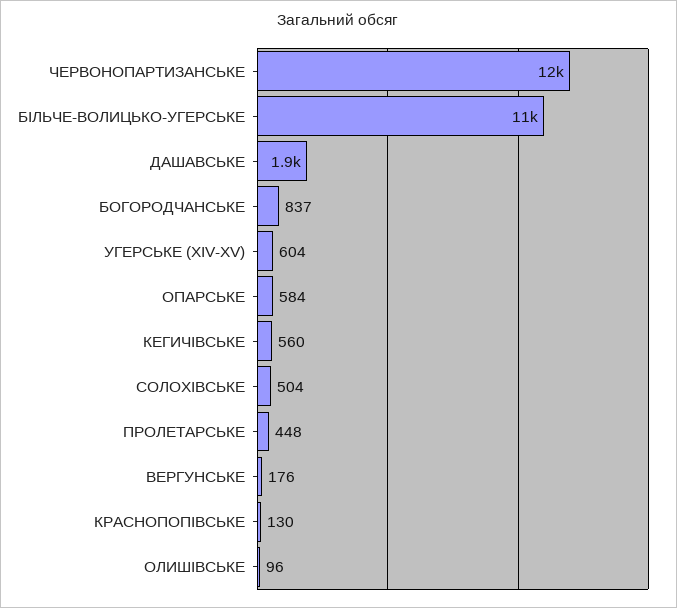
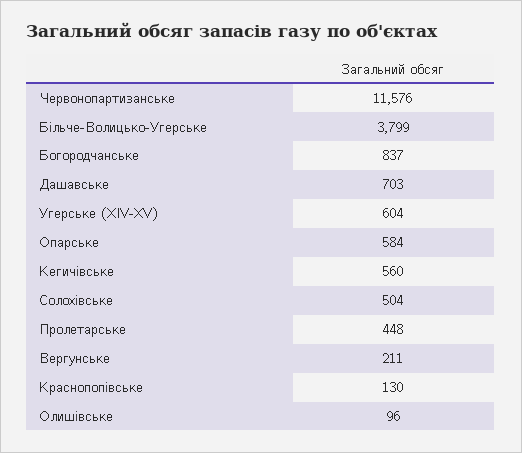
  {
    "ЧЕРВОНОПАРТИЗАНСЬКЕ": 11576,
-   "БІЛЬЧЕ-ВОЛИЦЬКО-УГЕРСЬКЕ": 11000,
+   "БІЛЬЧЕ-ВОЛИЦЬКО-УГЕРСЬКЕ": 3799,
-   "ДАШАВСЬКЕ": 1900,
+   "ДАШАВСЬКЕ": 703,
    "БОГОРОДЧАНСЬКЕ": 837,
    "УГЕРСЬКЕ (XIV-XV)": 604,
    "ОПАРСЬКЕ": 584,
    "КЕГИЧІВСЬКЕ": 560,
    "СОЛОХІВСЬКЕ": 504,
    "ПРОЛЕТАРСЬКЕ": 448,
-   "ВЕРГУНСЬКЕ": 176,
+   "ВЕРГУНСЬКЕ": 211,
    "КРАСНОПОПІВСЬКЕ": 130,
    "ОЛИШІВСЬКЕ": 96
  }

